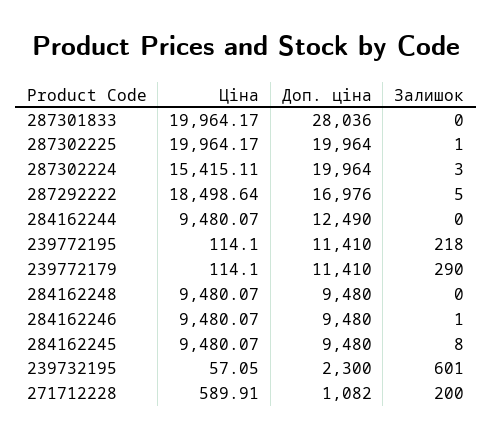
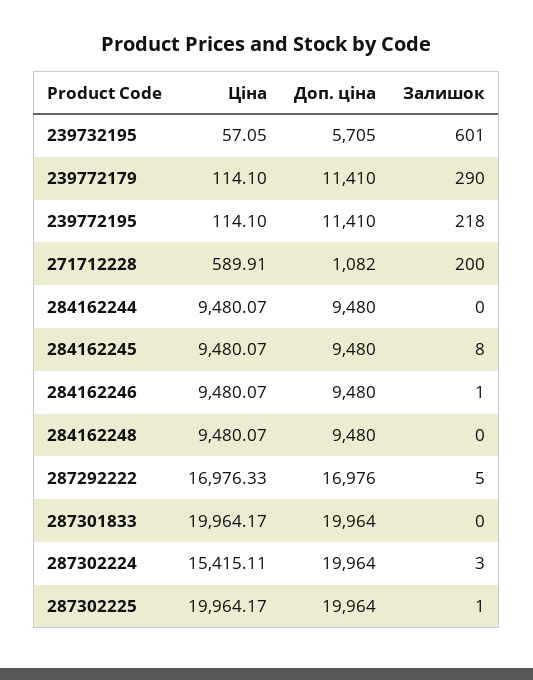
  {
    "Ціна": {
      "287301833": 19964.17,
      "287302225": 19964.17,
      "287302224": 15415.11,
-     "287292222": 18498.64,
+     "287292222": 16976.33,
      "284162244": 9480.07,
      "239772195": 114.1,
      "239772179": 114.1,
      "284162248": 9480.07,
      "284162246": 9480.07,
      "284162245": 9480.07,
      "239732195": 57.05,
      "271712228": 589.91
    },
    "Доп. ціна": {
-     "287301833": 28036,
+     "287301833": 19964,
      "287302225": 19964,
      "287302224": 19964,
      "287292222": 16976,
-     "284162244": 12490,
+     "284162244": 9480,
      "239772195": 11410,
      "239772179": 11410,
      "284162248": 9480,
      "284162246": 9480,
      "284162245": 9480,
-     "239732195": 2300,
+     "239732195": 5705,
      "271712228": 1082
    },
    "Залишок": {
      "287301833": 0,
      "287302225": 1,
      "287302224": 3,
      "287292222": 5,
      "284162244": 0,
      "239772195": 218,
      "239772179": 290,
      "284162248": 0,
      "284162246": 1,
      "284162245": 8,
      "239732195": 601,
      "271712228": 200
    }
  }

